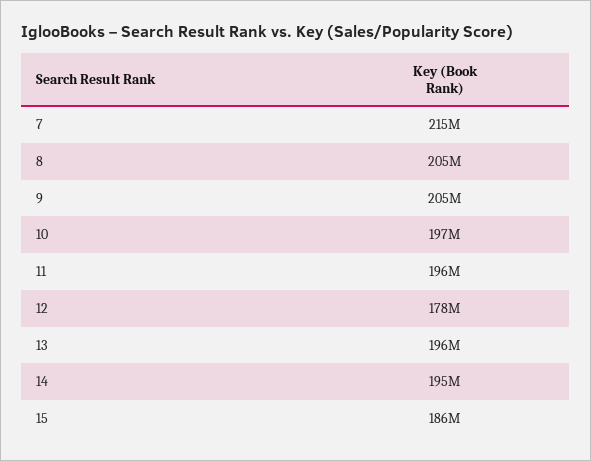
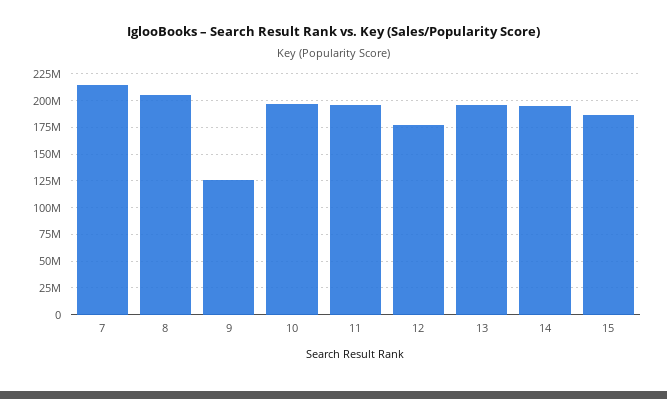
  {
    "7": 215000000,
    "8": 205000000,
-   "9": 205000000,
+   "9": 125000000,
    "10": 197000000,
    "11": 196000000,
    "12": 178000000,
    "13": 196000000,
    "14": 195000000,
    "15": 186000000
  }

